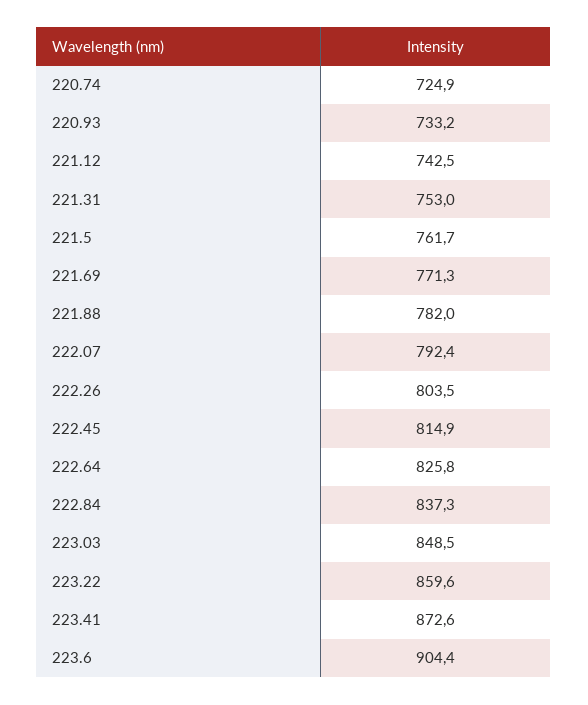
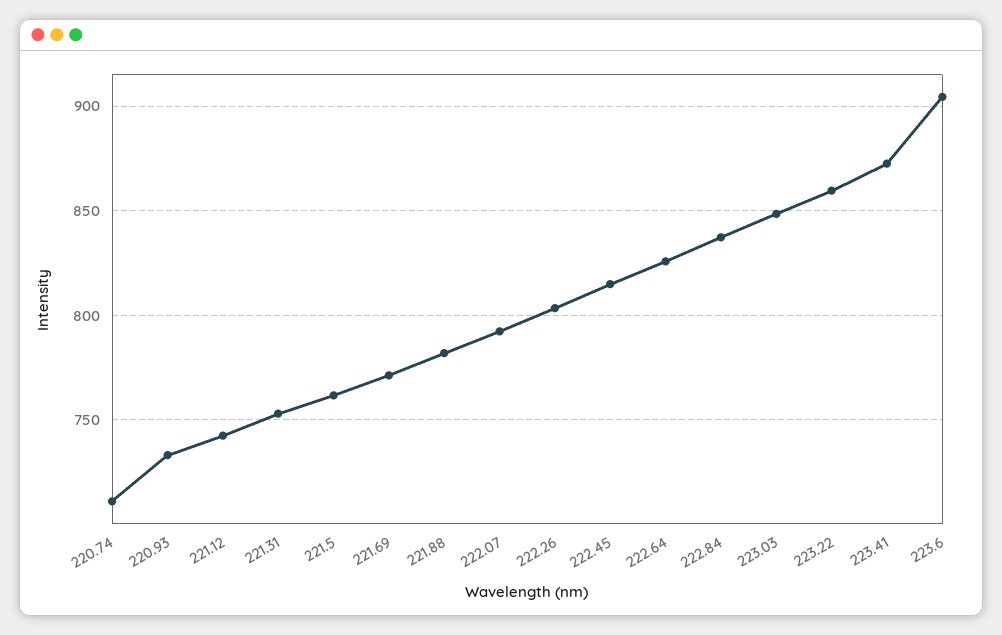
  {
-   "220.74": 724.9,
+   "220.74": 710,
    "220.93": 733.2,
    "221.12": 742.5,
    "221.31": 753,
    "221.5": 761.7,
    "221.69": 771.3,
    "221.88": 782,
    "222.07": 792.4,
    "222.26": 803.5,
    "222.45": 814.9,
    "222.64": 825.8,
    "222.84": 837.3,
    "223.03": 848.5,
    "223.22": 859.6,
    "223.41": 872.6,
    "223.6": 904.4
  }

